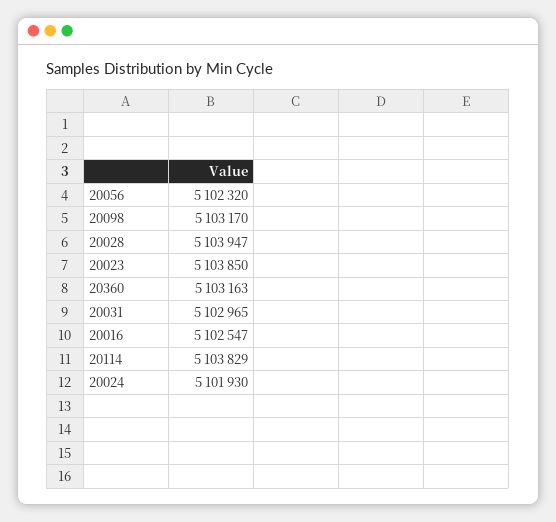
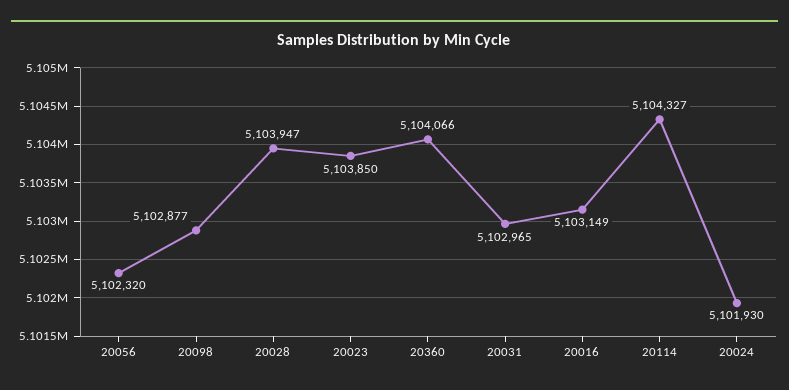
  {
    "20056": 5102320,
-   "20098": 5103170,
+   "20098": 5102877,
    "20028": 5103947,
    "20023": 5103850,
-   "20360": 5103163,
+   "20360": 5104066,
    "20031": 5102965,
-   "20016": 5102547,
+   "20016": 5103149,
-   "20114": 5103829,
+   "20114": 5104327,
    "20024": 5101930
  }

